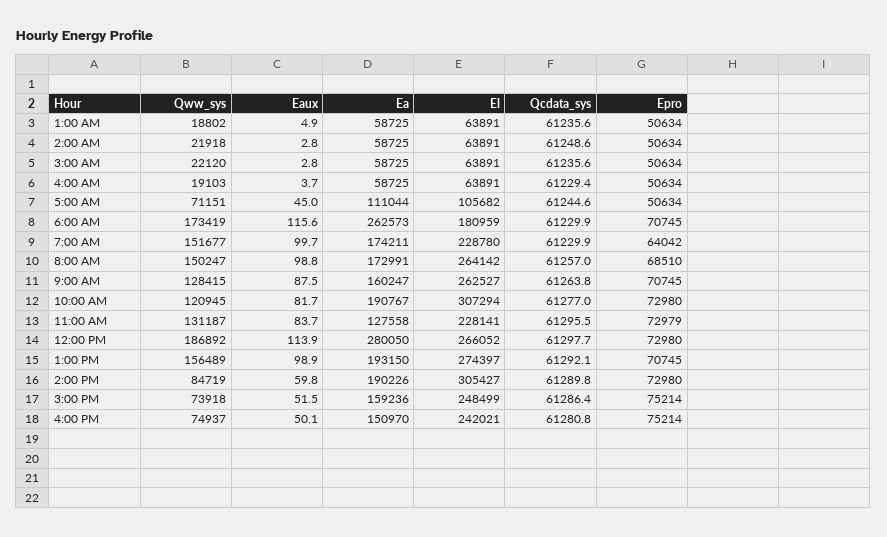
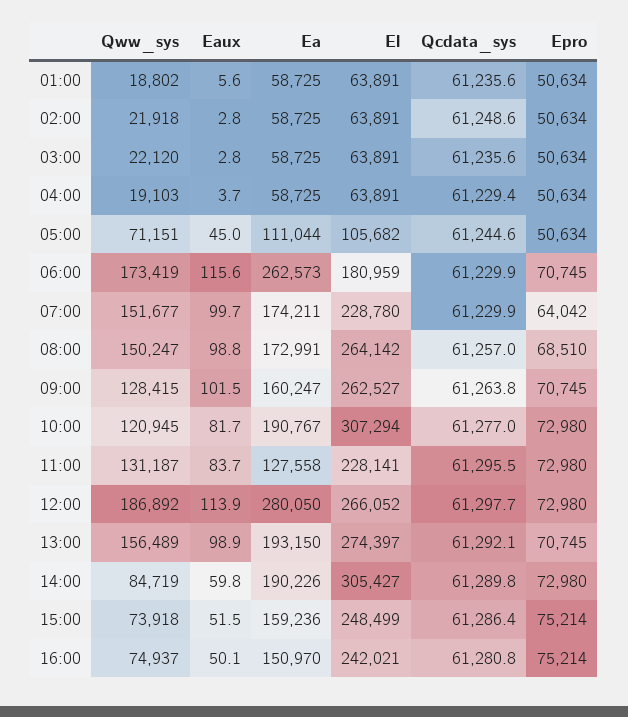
  {
    "Qww_sys": {
      "1:00 AM": 18802,
      "2:00 AM": 21918,
      "3:00 AM": 22120,
      "4:00 AM": 19103,
      "5:00 AM": 71151,
      "6:00 AM": 173419,
      "7:00 AM": 151677,
      "8:00 AM": 150247,
      "9:00 AM": 128415,
      "10:00 AM": 120945,
      "11:00 AM": 131187,
      "12:00 PM": 186892,
      "1:00 PM": 156489,
      "2:00 PM": 84719,
      "3:00 PM": 73918,
      "4:00 PM": 74937
    },
    "Eaux": {
-     "1:00 AM": 4.9,
+     "1:00 AM": 5.6,
      "2:00 AM": 2.8,
      "3:00 AM": 2.8,
      "4:00 AM": 3.7,
      "5:00 AM": 45,
      "6:00 AM": 115.6,
      "7:00 AM": 99.7,
      "8:00 AM": 98.8,
-     "9:00 AM": 87.5,
+     "9:00 AM": 101.5,
      "10:00 AM": 81.7,
      "11:00 AM": 83.7,
      "12:00 PM": 113.9,
      "1:00 PM": 98.9,
      "2:00 PM": 59.8,
      "3:00 PM": 51.5,
      "4:00 PM": 50.1
    },
    "Ea": {
      "1:00 AM": 58725,
      "2:00 AM": 58725,
      "3:00 AM": 58725,
      "4:00 AM": 58725,
      "5:00 AM": 111044,
      "6:00 AM": 262573,
      "7:00 AM": 174211,
      "8:00 AM": 172991,
      "9:00 AM": 160247,
      "10:00 AM": 190767,
      "11:00 AM": 127558,
      "12:00 PM": 280050,
      "1:00 PM": 193150,
      "2:00 PM": 190226,
      "3:00 PM": 159236,
      "4:00 PM": 150970
    },
    "El": {
      "1:00 AM": 63891,
      "2:00 AM": 63891,
      "3:00 AM": 63891,
      "4:00 AM": 63891,
      "5:00 AM": 105682,
      "6:00 AM": 180959,
      "7:00 AM": 228780,
      "8:00 AM": 264142,
      "9:00 AM": 262527,
      "10:00 AM": 307294,
      "11:00 AM": 228141,
      "12:00 PM": 266052,
      "1:00 PM": 274397,
      "2:00 PM": 305427,
      "3:00 PM": 248499,
      "4:00 PM": 242021
    },
    "Qcdata_sys": {
      "1:00 AM": 61235.6,
      "2:00 AM": 61248.6,
      "3:00 AM": 61235.6,
      "4:00 AM": 61229.4,
      "5:00 AM": 61244.6,
      "6:00 AM": 61229.9,
      "7:00 AM": 61229.9,
      "8:00 AM": 61257,
      "9:00 AM": 61263.8,
      "10:00 AM": 61277,
      "11:00 AM": 61295.5,
      "12:00 PM": 61297.7,
      "1:00 PM": 61292.1,
      "2:00 PM": 61289.8,
      "3:00 PM": 61286.4,
      "4:00 PM": 61280.8
    },
    "Epro": {
      "1:00 AM": 50634,
      "2:00 AM": 50634,
      "3:00 AM": 50634,
      "4:00 AM": 50634,
      "5:00 AM": 50634,
      "6:00 AM": 70745,
      "7:00 AM": 64042,
      "8:00 AM": 68510,
      "9:00 AM": 70745,
      "10:00 AM": 72980,
-     "11:00 AM": 72979,
+     "11:00 AM": 72980,
      "12:00 PM": 72980,
      "1:00 PM": 70745,
      "2:00 PM": 72980,
      "3:00 PM": 75214,
      "4:00 PM": 75214
    }
  }

